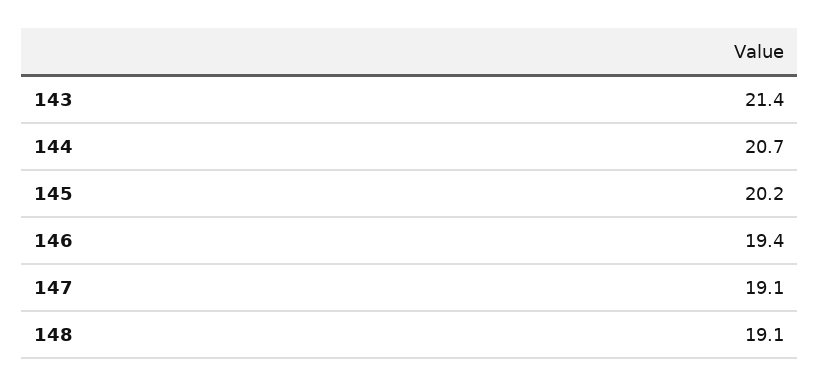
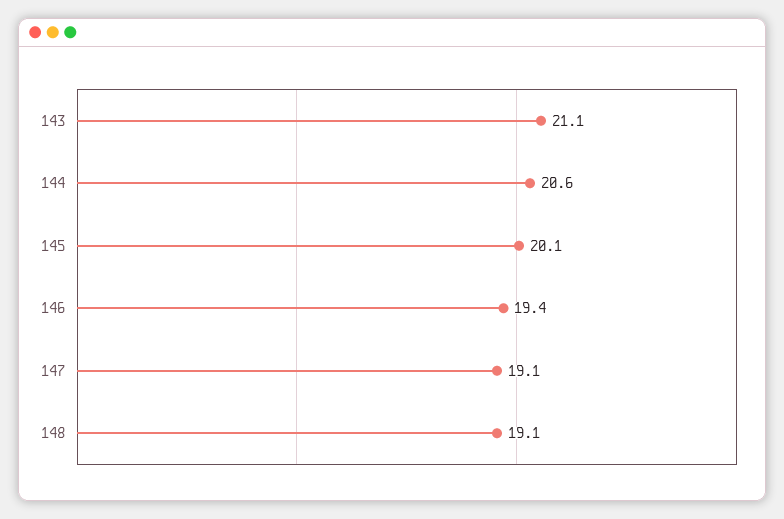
  {
-   "143": 21.4,
+   "143": 21.1,
-   "144": 20.7,
+   "144": 20.6,
-   "145": 20.2,
+   "145": 20.1,
    "146": 19.4,
    "147": 19.1,
    "148": 19.1
  }

